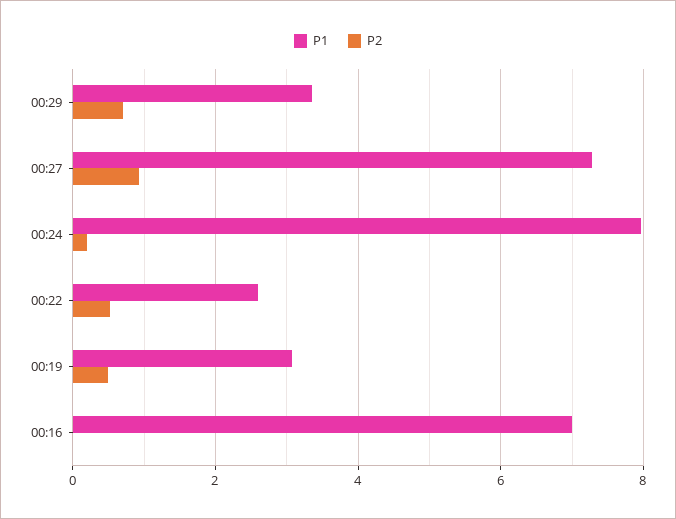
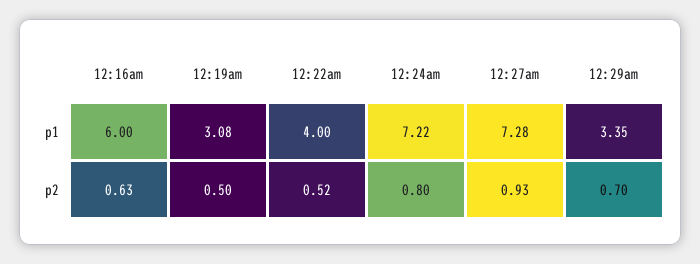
  {
    "P1": {
      "00:29": 3.35,
      "00:27": 7.28,
-     "00:24": 8,
+     "00:24": 7.22,
-     "00:22": 2.6,
+     "00:22": 4,
      "00:19": 3.08,
-     "00:16": 7
+     "00:16": 6
    },
    "P2": {
      "00:29": 0.7,
      "00:27": 0.93,
-     "00:24": 0.2,
+     "00:24": 0.8,
      "00:22": 0.52,
      "00:19": 0.5,
-     "00:16": 0
+     "00:16": 0.63
    }
  }

